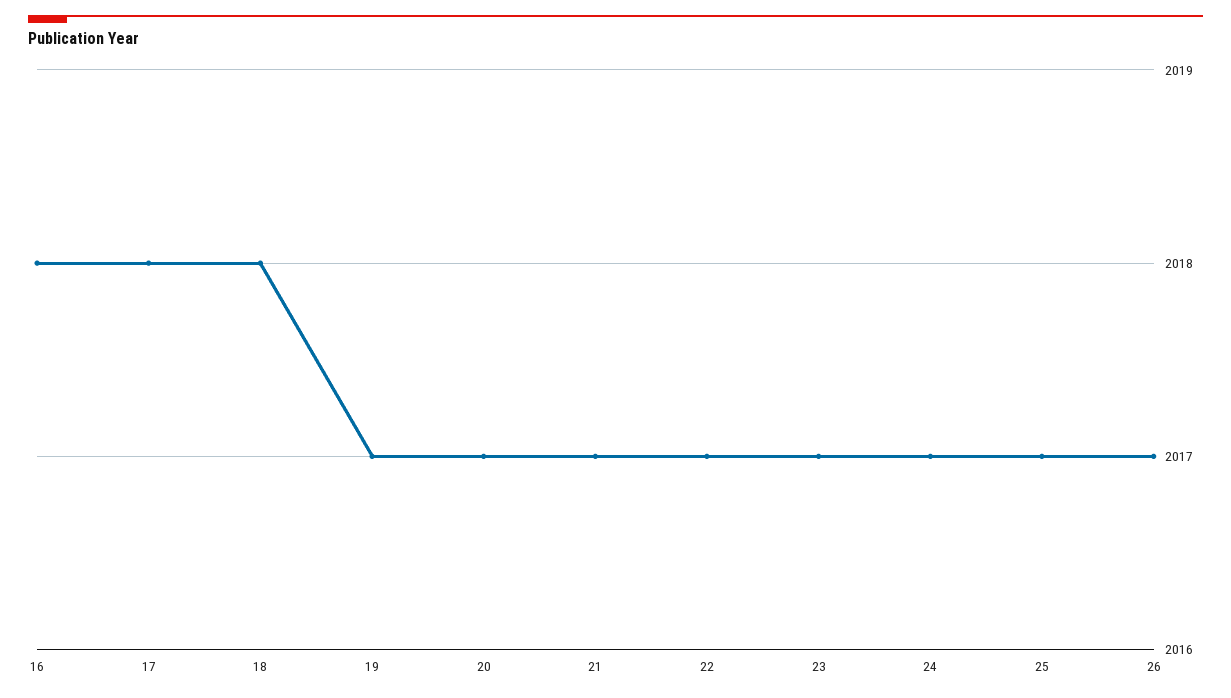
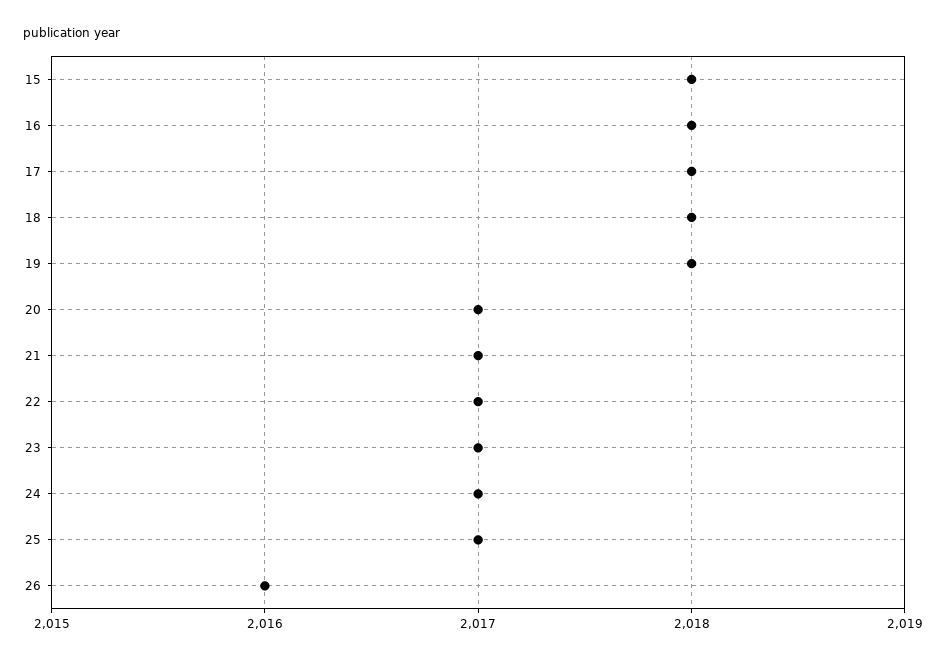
  {
    "16": 2018,
    "17": 2018,
    "18": 2018,
-   "19": 2017,
+   "19": 2018,
    "20": 2017,
    "21": 2017,
    "22": 2017,
    "23": 2017,
    "24": 2017,
    "25": 2017,
-   "26": 2017
+   "26": 2016,
+   "15": 2018
  }

